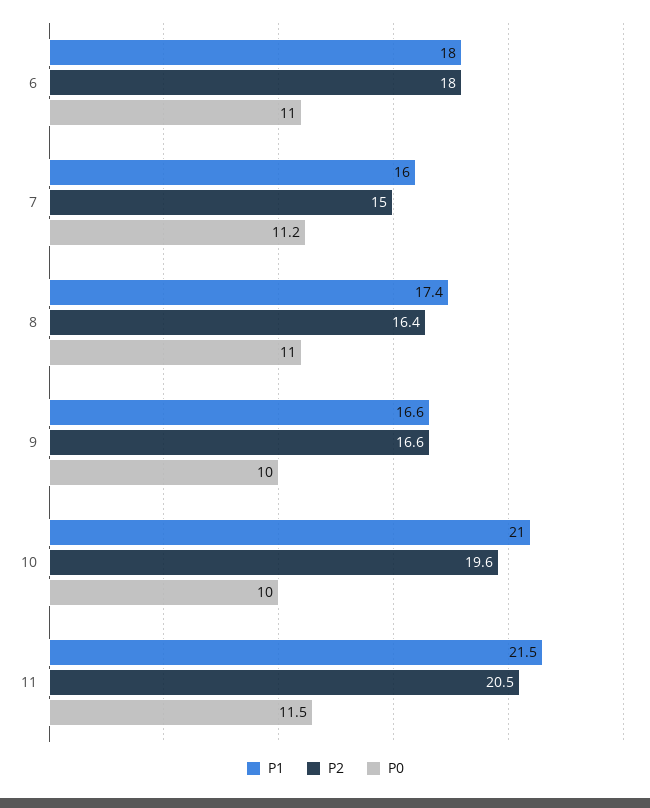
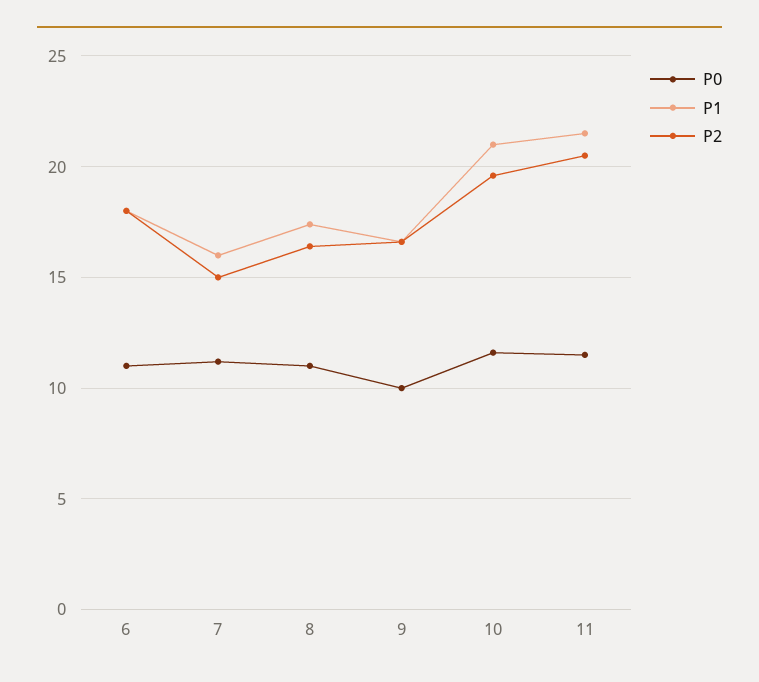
  {
    "P1": {
      "6": 18,
      "7": 16,
      "8": 17.4,
      "9": 16.6,
      "10": 21,
      "11": 21.5
    },
    "P2": {
      "6": 18,
      "7": 15,
      "8": 16.4,
      "9": 16.6,
      "10": 19.6,
      "11": 20.5
    },
    "P0": {
      "6": 11,
      "7": 11.2,
      "8": 11,
      "9": 10,
-     "10": 10,
+     "10": 11.5,
      "11": 11.5
    }
  }

